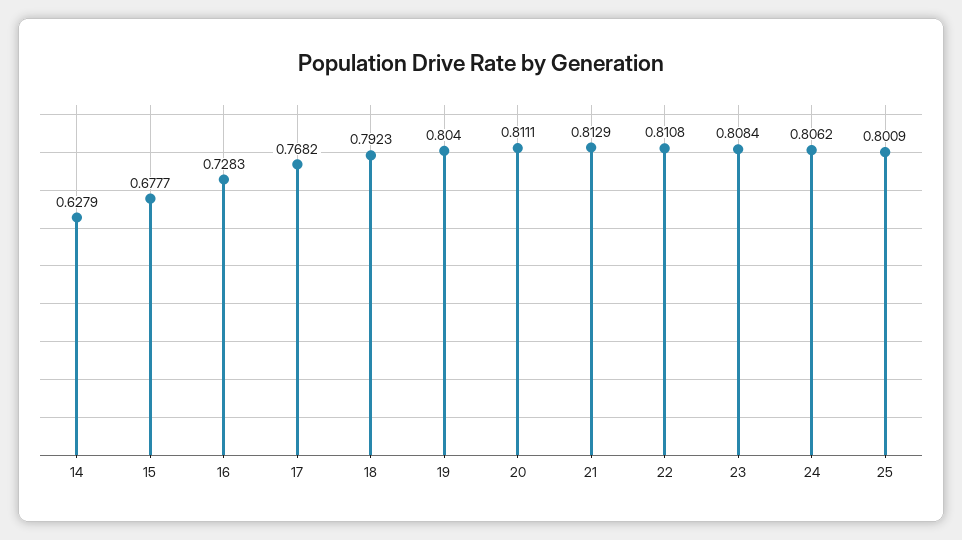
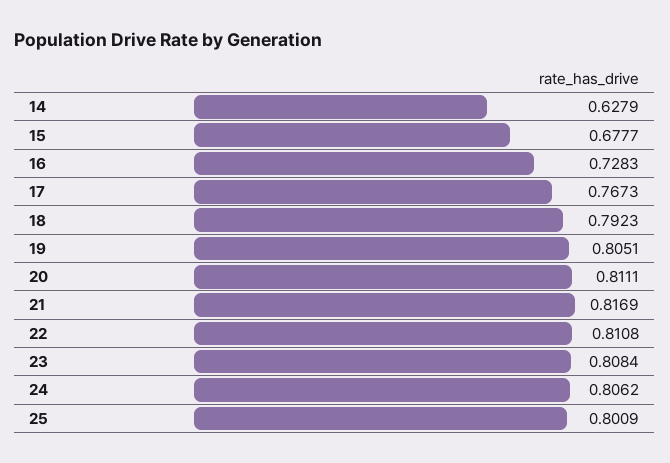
  {
    "14": 0.6279,
    "15": 0.6777,
    "16": 0.7283,
-   "17": 0.7682,
+   "17": 0.7673,
    "18": 0.7923,
-   "19": 0.804,
+   "19": 0.8051,
    "20": 0.8111,
-   "21": 0.8129,
+   "21": 0.8169,
    "22": 0.8108,
    "23": 0.8084,
    "24": 0.8062,
    "25": 0.8009
  }

